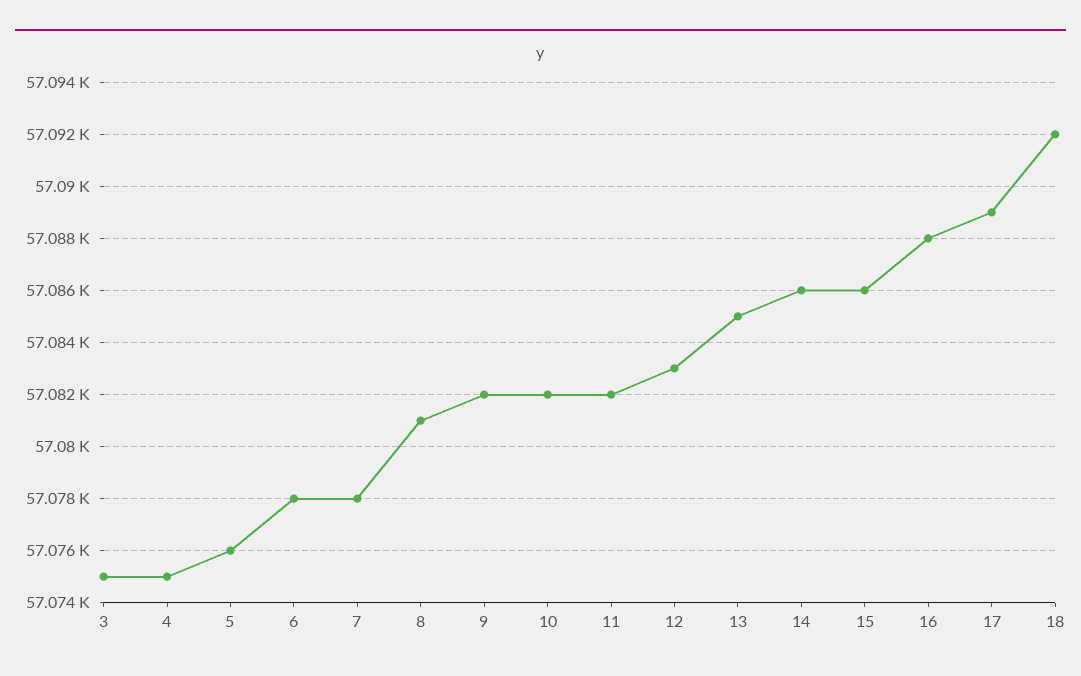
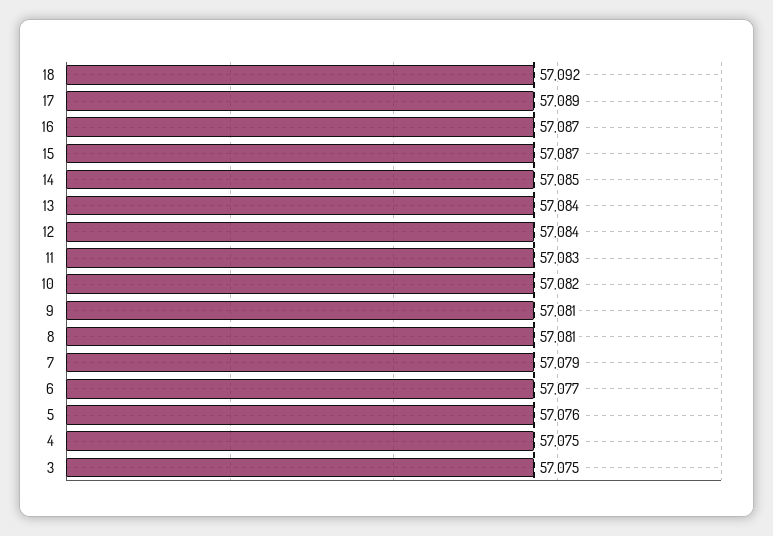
  {
    "3": 57075,
    "4": 57075,
    "5": 57076,
-   "6": 57078,
+   "6": 57077,
-   "7": 57078,
+   "7": 57079,
    "8": 57081,
-   "9": 57082,
+   "9": 57081,
    "10": 57082,
-   "11": 57082,
+   "11": 57083,
-   "12": 57083,
+   "12": 57084,
-   "13": 57085,
+   "13": 57084,
-   "14": 57086,
+   "14": 57085,
-   "15": 57086,
+   "15": 57087,
-   "16": 57088,
+   "16": 57087,
    "17": 57089,
    "18": 57092
  }

